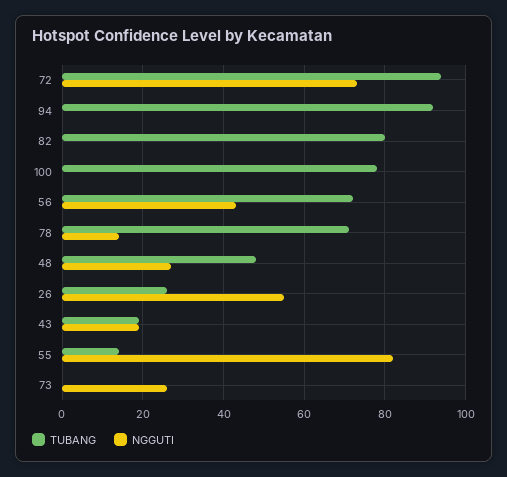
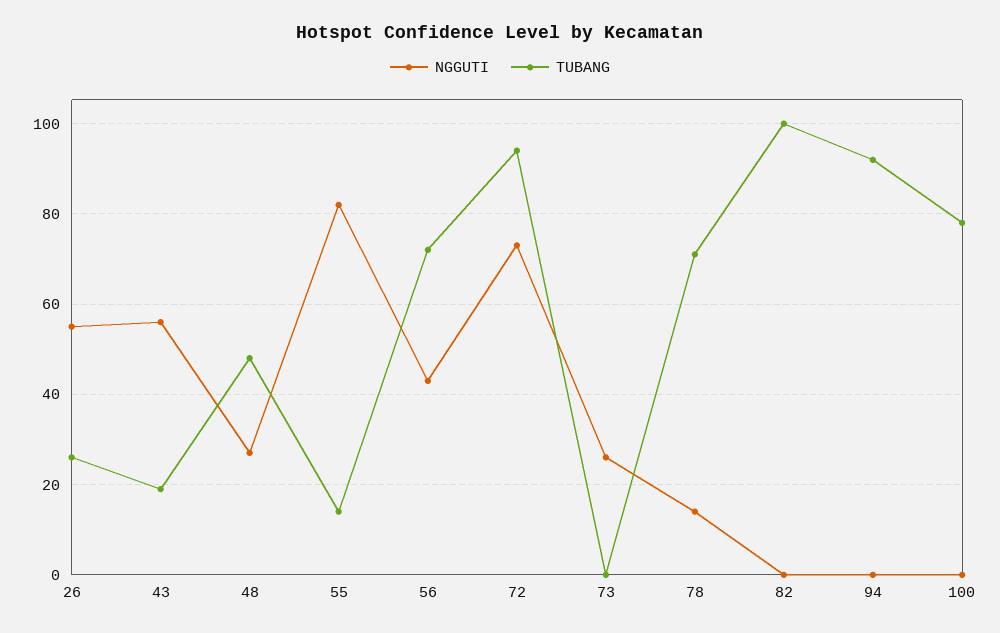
  {
    "TUBANG": {
      "72": 95,
      "94": 90,
-     "82": 80,
+     "82": 100,
      "100": 80,
      "56": 70,
      "78": 70,
      "48": 50,
      "26": 25,
      "43": 20,
      "55": 15,
      "73": 0
    },
    "NGGUTI": {
      "72": 75,
      "94": 0,
      "82": 0,
      "100": 0,
      "56": 45,
      "78": 15,
      "48": 25,
      "26": 55,
-     "43": 20,
+     "43": 55,
      "55": 80,
      "73": 25
    }
  }

